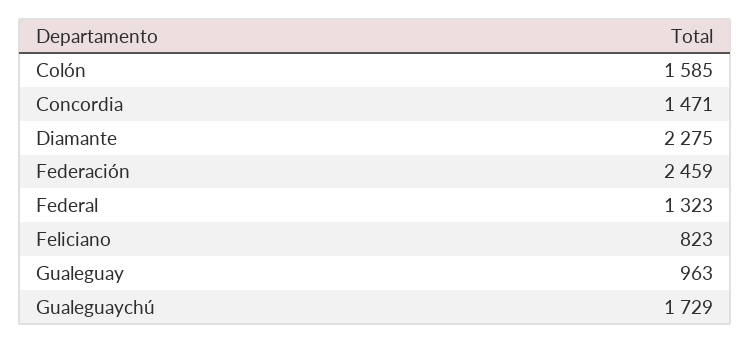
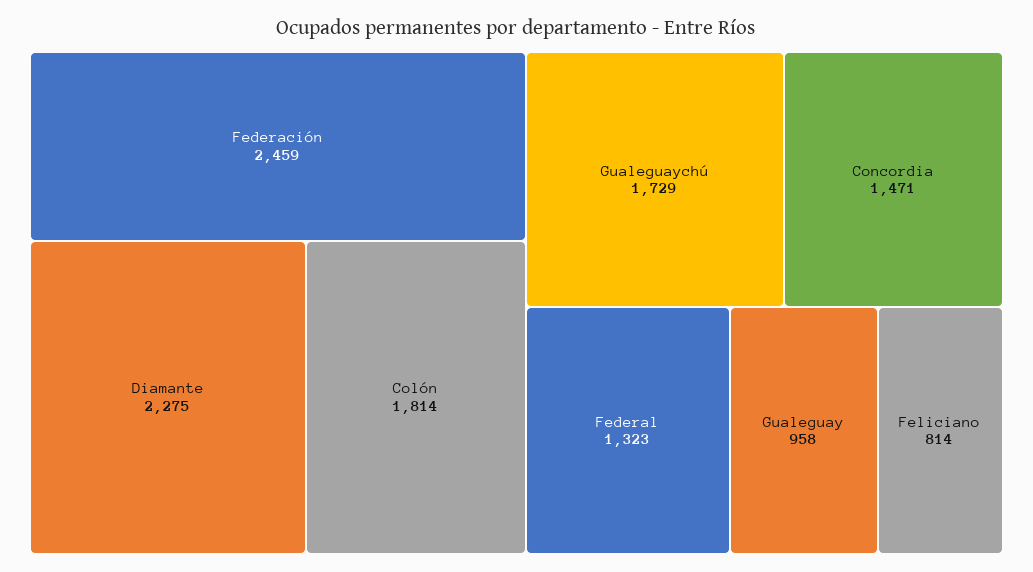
  {
-   "Colón": 1585,
+   "Colón": 1814,
    "Concordia": 1471,
    "Diamante": 2275,
    "Federación": 2459,
    "Federal": 1323,
-   "Feliciano": 823,
+   "Feliciano": 814,
-   "Gualeguay": 963,
+   "Gualeguay": 958,
    "Gualeguaychú": 1729
  }

